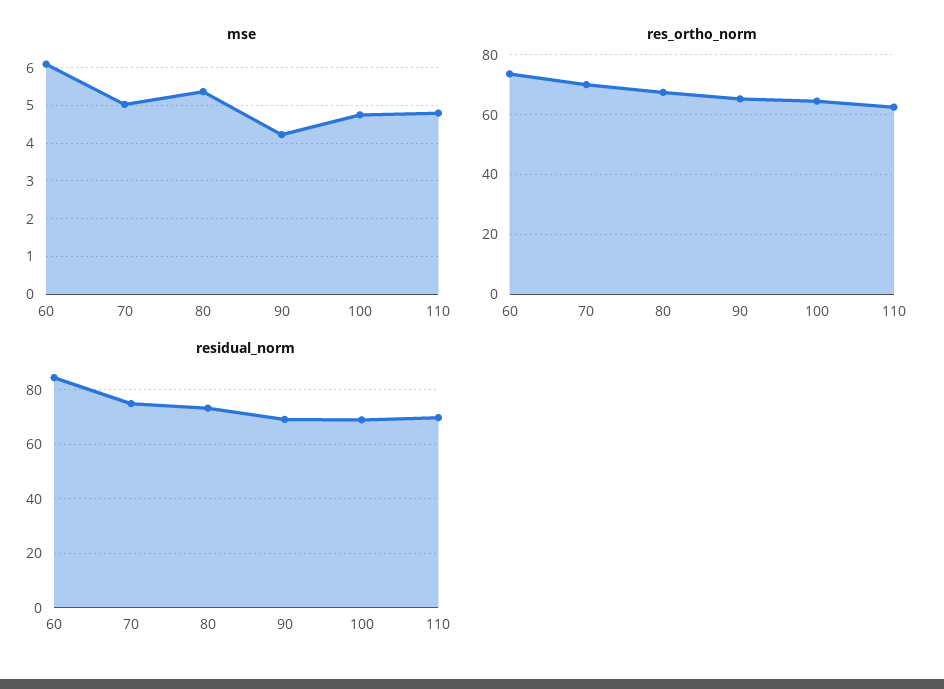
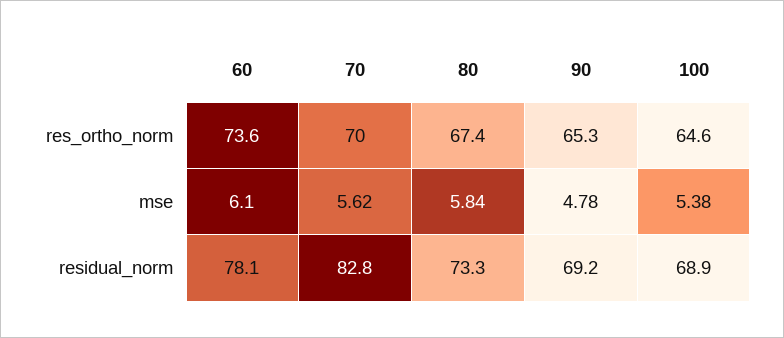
  {
    "mse": {
      "60": 6.1,
-     "70": 5,
+     "70": 5.62,
-     "80": 5.4,
+     "80": 5.84,
-     "90": 4.2,
+     "90": 4.78,
-     "100": 4.8,
+     "100": 5.38
-     "110": 4.8
    },
    "res_ortho_norm": {
      "60": 73.6,
      "70": 70,
      "80": 67.4,
      "90": 65.3,
-     "100": 64.6,
+     "100": 64.6
-     "110": 62.5
    },
    "residual_norm": {
-     "60": 85,
+     "60": 78.1,
-     "70": 75,
+     "70": 82.8,
      "80": 73.3,
      "90": 69.2,
-     "100": 68.9,
+     "100": 68.9
-     "110": 70
    }
  }

